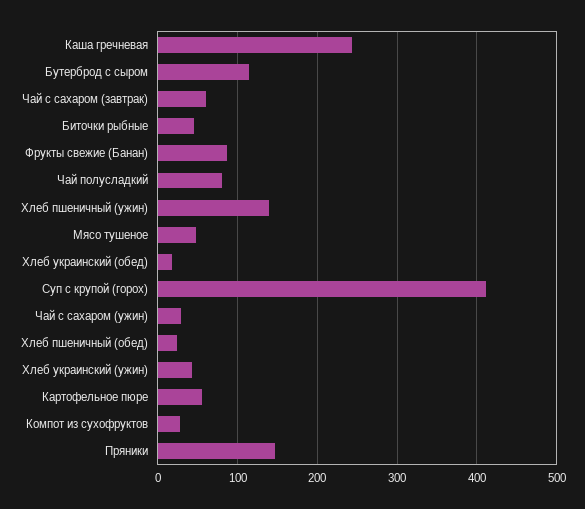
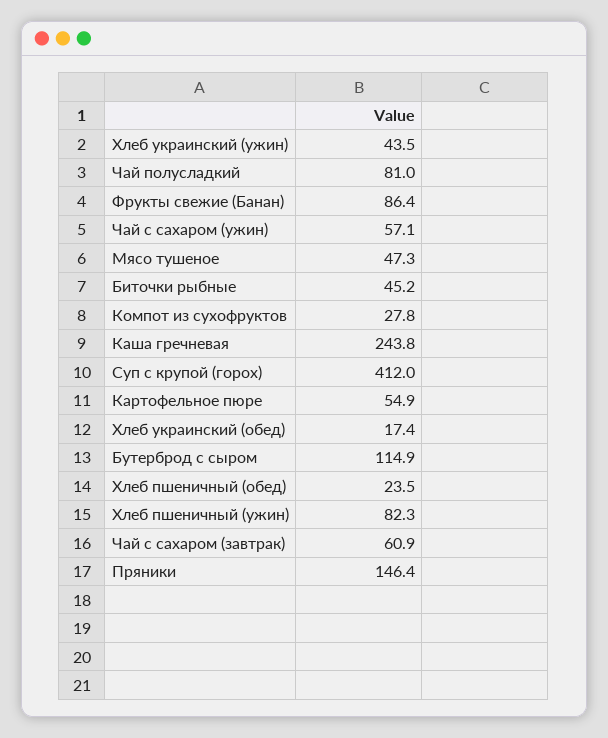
  {
    "Каша гречневая": 243.8,
    "Бутерброд с сыром": 114.9,
    "Чай с сахаром (завтрак)": 60.9,
    "Биточки рыбные": 45.2,
    "Фрукты свежие (Банан)": 86.4,
    "Чай полусладкий": 81,
-   "Хлеб пшеничный (ужин)": 140,
+   "Хлеб пшеничный (ужин)": 82.3,
    "Мясо тушеное": 47.3,
    "Хлеб украинский (обед)": 17.4,
    "Суп с крупой (горох)": 412,
-   "Чай с сахаром (ужин)": 30,
+   "Чай с сахаром (ужин)": 57.1,
    "Хлеб пшеничный (обед)": 23.5,
    "Хлеб украинский (ужин)": 43.5,
    "Картофельное пюре": 54.9,
    "Компот из сухофруктов": 27.8,
    "Пряники": 146.4
  }

